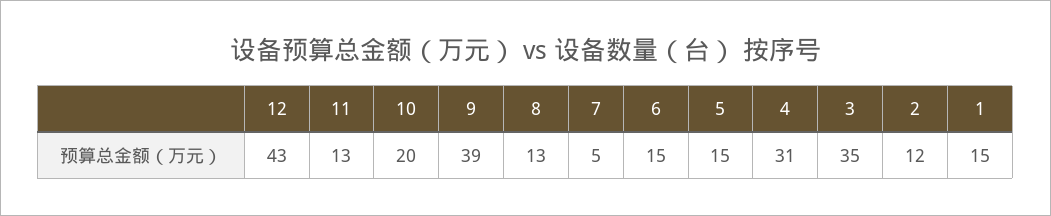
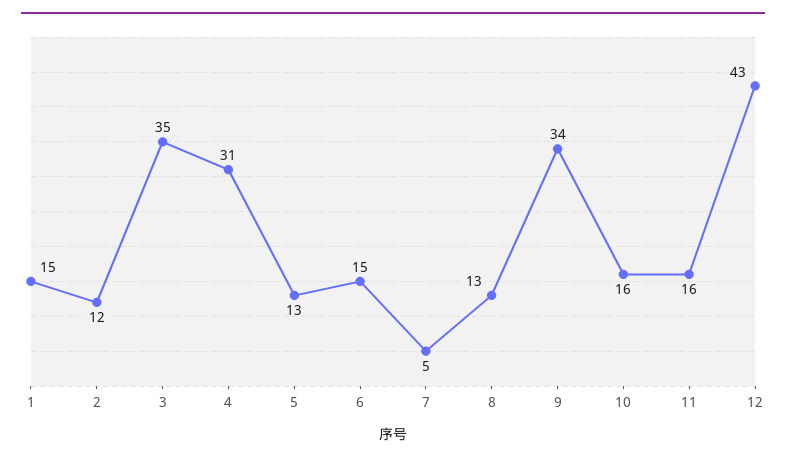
  {
    "12": 43,
-   "11": 13,
+   "11": 16,
-   "10": 20,
+   "10": 16,
-   "9": 39,
+   "9": 34,
    "8": 13,
    "7": 5,
    "6": 15,
-   "5": 15,
+   "5": 13,
    "4": 31,
    "3": 35,
    "2": 12,
    "1": 15
  }

